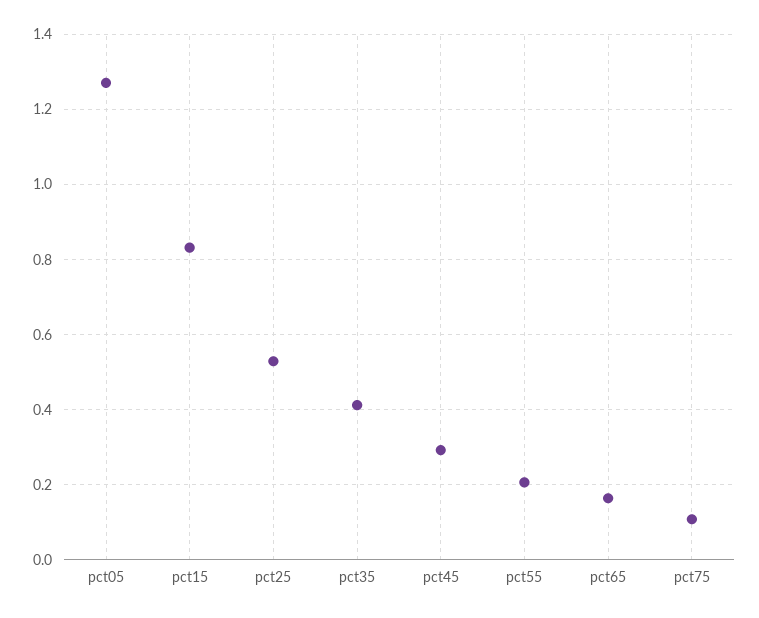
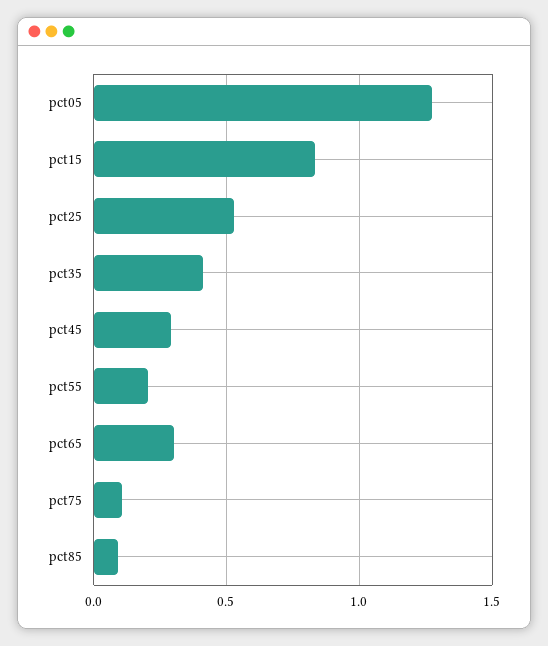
  {
    "pct05": 1.28,
    "pct15": 0.84,
    "pct25": 0.52,
    "pct35": 0.42,
    "pct45": 0.3,
    "pct55": 0.2,
-   "pct65": 0.16,
+   "pct65": 0.3,
-   "pct75": 0.1
+   "pct75": 0.1,
+   "pct85": 0.1
  }

